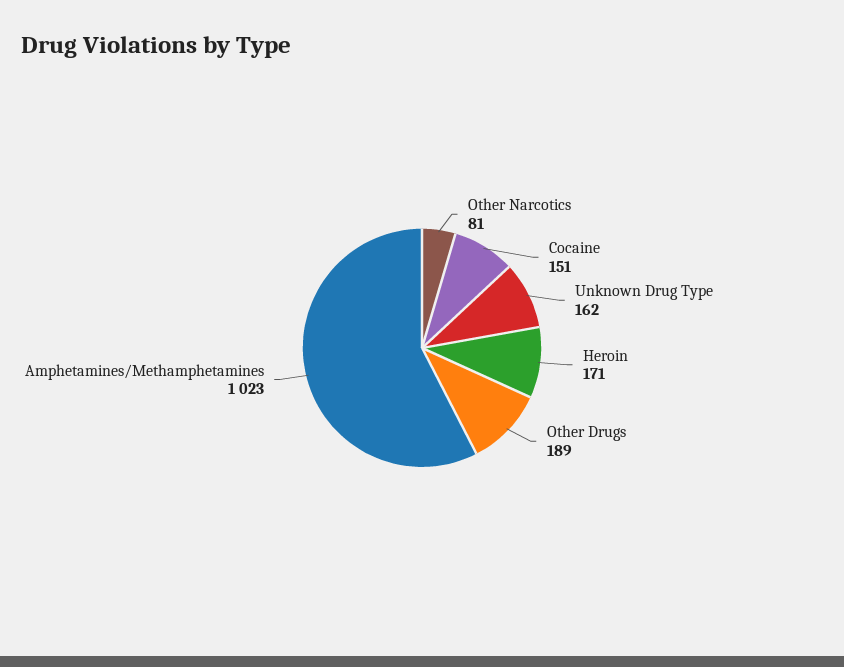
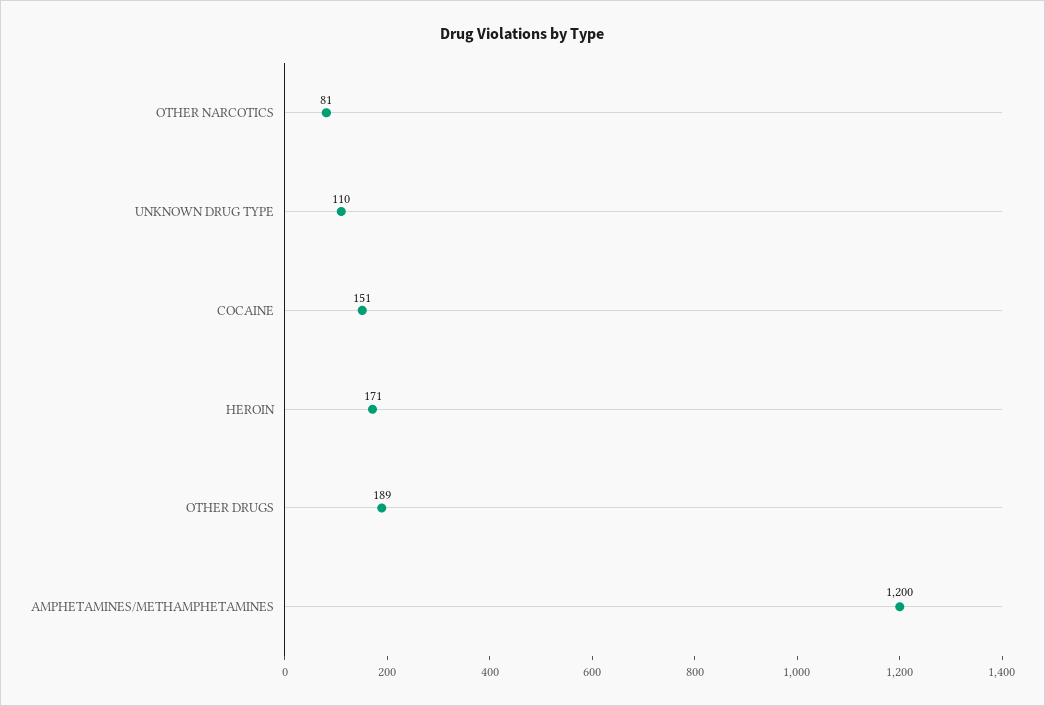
  {
    "Other Narcotics": 81,
    "Cocaine": 151,
-   "Unknown Drug Type": 162,
+   "Unknown Drug Type": 110,
    "Heroin": 171,
    "Other Drugs": 189,
-   "Amphetamines/Methamphetamines": 1023
+   "Amphetamines/Methamphetamines": 1200
  }

